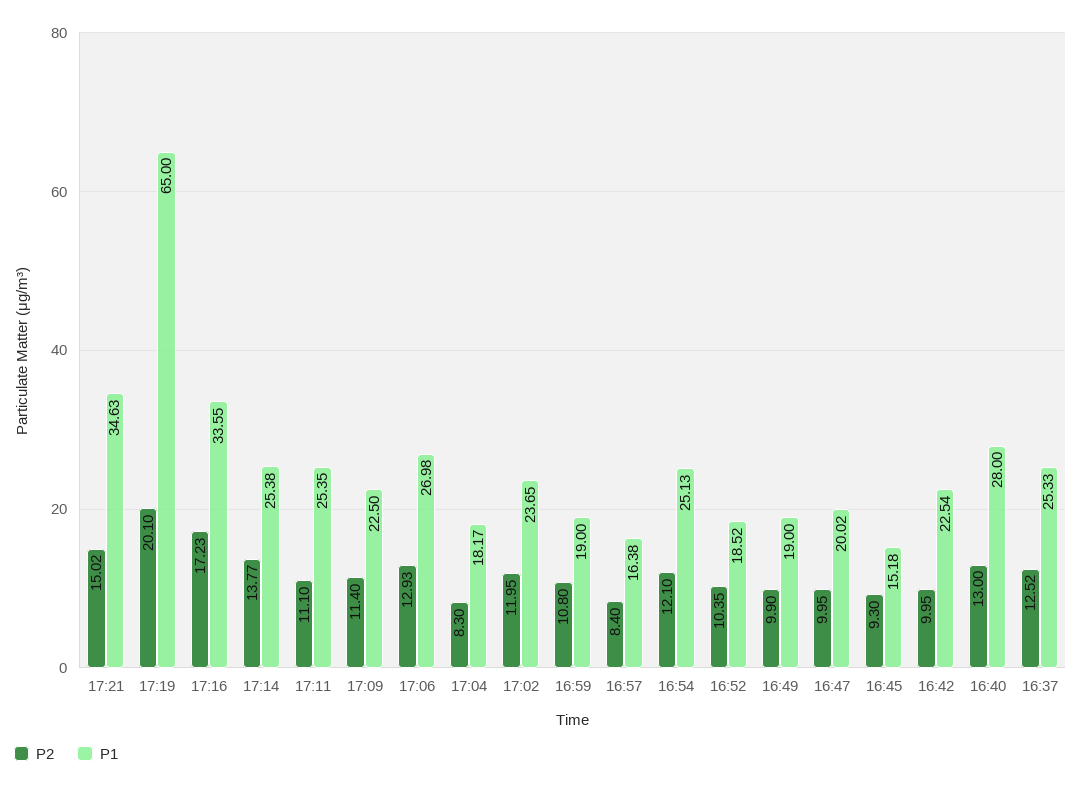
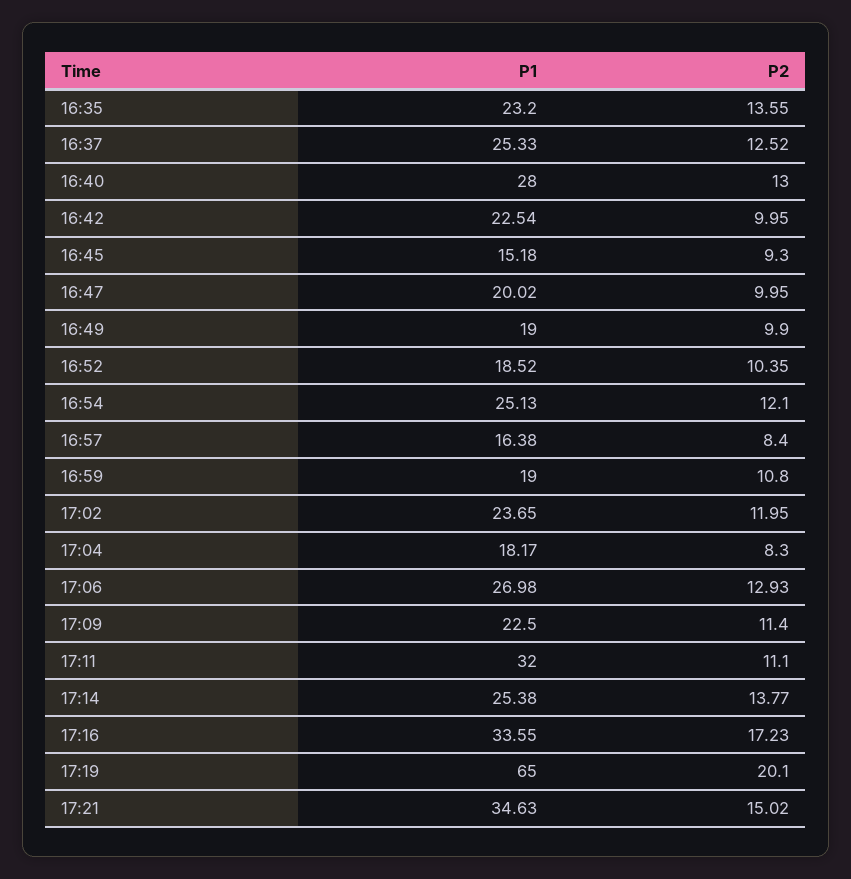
  {
    "P2": {
      "17:21": 15.02,
      "17:19": 20.1,
      "17:16": 17.23,
      "17:14": 13.77,
      "17:11": 11.1,
      "17:09": 11.4,
      "17:06": 12.93,
      "17:04": 8.3,
      "17:02": 11.95,
      "16:59": 10.8,
      "16:57": 8.4,
      "16:54": 12.1,
      "16:52": 10.35,
      "16:49": 9.9,
      "16:47": 9.95,
      "16:45": 9.3,
      "16:42": 9.95,
      "16:40": 13,
-     "16:37": 12.52
+     "16:37": 12.52,
+     "16:35": 13.55
    },
    "P1": {
      "17:21": 34.63,
      "17:19": 65,
      "17:16": 33.55,
      "17:14": 25.38,
-     "17:11": 25.35,
+     "17:11": 32,
      "17:09": 22.5,
      "17:06": 26.98,
      "17:04": 18.17,
      "17:02": 23.65,
      "16:59": 19,
      "16:57": 16.38,
      "16:54": 25.13,
      "16:52": 18.52,
      "16:49": 19,
      "16:47": 20.02,
      "16:45": 15.18,
      "16:42": 22.54,
      "16:40": 28,
-     "16:37": 25.33
+     "16:37": 25.33,
+     "16:35": 23.2
    }
  }

